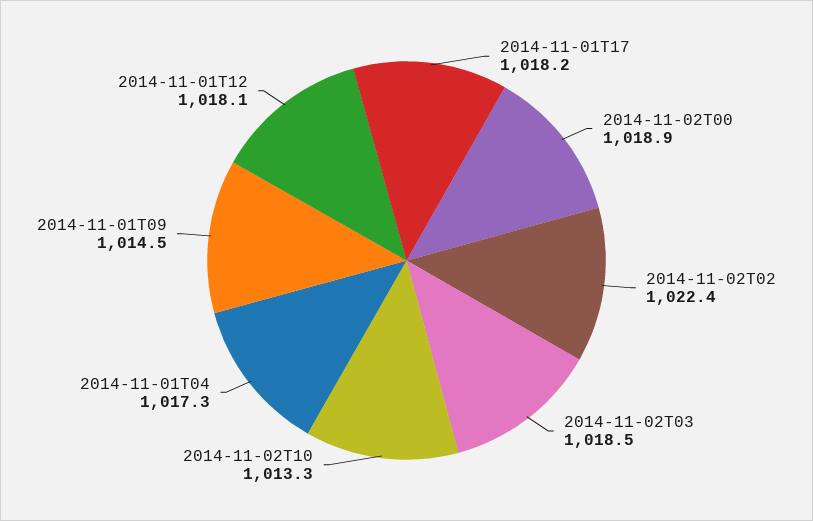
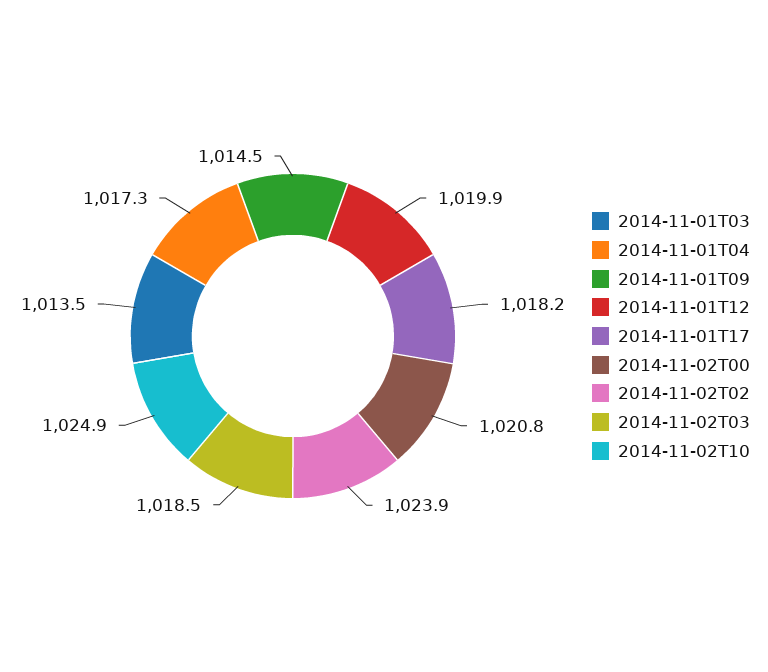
  {
    "2014-11-01T17": 1018.2,
-   "2014-11-02T00": 1018.9,
+   "2014-11-02T00": 1020.8,
-   "2014-11-02T02": 1022.4,
+   "2014-11-02T02": 1023.9,
    "2014-11-02T03": 1018.5,
-   "2014-11-02T10": 1013.3,
+   "2014-11-02T10": 1024.9,
    "2014-11-01T04": 1017.3,
    "2014-11-01T09": 1014.5,
-   "2014-11-01T12": 1018.1
+   "2014-11-01T12": 1019.9,
+   "2014-11-01T03": 1013.5
  }

